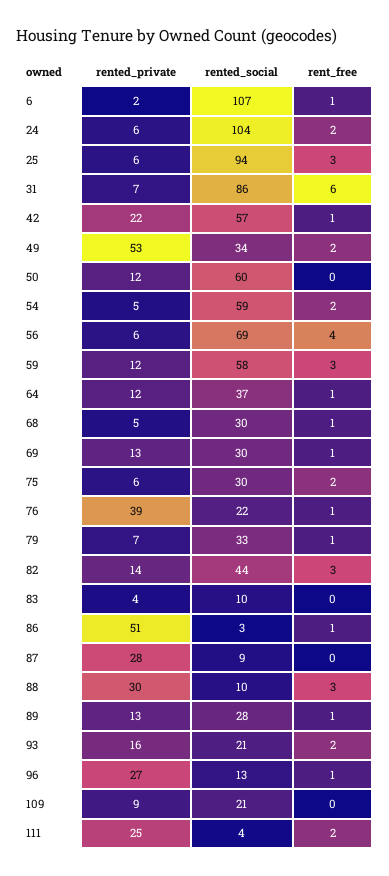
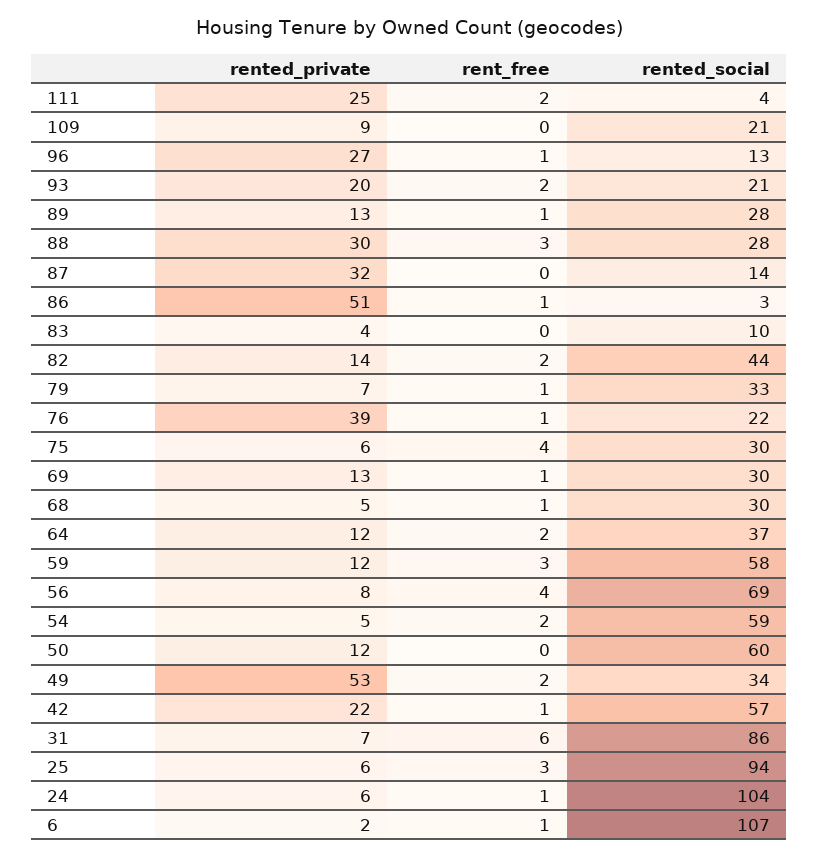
  {
    "rented_private": {
      "6": 2,
      "24": 6,
      "25": 6,
      "31": 7,
      "42": 22,
      "49": 53,
      "50": 12,
      "54": 5,
-     "56": 6,
+     "56": 8,
      "59": 12,
      "64": 12,
      "68": 5,
      "69": 13,
      "75": 6,
      "76": 39,
      "79": 7,
      "82": 14,
      "83": 4,
      "86": 51,
-     "87": 28,
+     "87": 32,
      "88": 30,
      "89": 13,
-     "93": 16,
+     "93": 20,
      "96": 27,
      "109": 9,
      "111": 25
    },
    "rented_social": {
      "6": 107,
      "24": 104,
      "25": 94,
      "31": 86,
      "42": 57,
      "49": 34,
      "50": 60,
      "54": 59,
      "56": 69,
      "59": 58,
      "64": 37,
      "68": 30,
      "69": 30,
      "75": 30,
      "76": 22,
      "79": 33,
      "82": 44,
      "83": 10,
      "86": 3,
-     "87": 9,
+     "87": 14,
-     "88": 10,
+     "88": 28,
      "89": 28,
      "93": 21,
      "96": 13,
      "109": 21,
      "111": 4
    },
    "rent_free": {
      "6": 1,
-     "24": 2,
+     "24": 1,
      "25": 3,
      "31": 6,
      "42": 1,
      "49": 2,
      "50": 0,
      "54": 2,
      "56": 4,
      "59": 3,
-     "64": 1,
+     "64": 2,
      "68": 1,
      "69": 1,
-     "75": 2,
+     "75": 4,
      "76": 1,
      "79": 1,
-     "82": 3,
+     "82": 2,
      "83": 0,
      "86": 1,
      "87": 0,
      "88": 3,
      "89": 1,
      "93": 2,
      "96": 1,
      "109": 0,
      "111": 2
    }
  }

